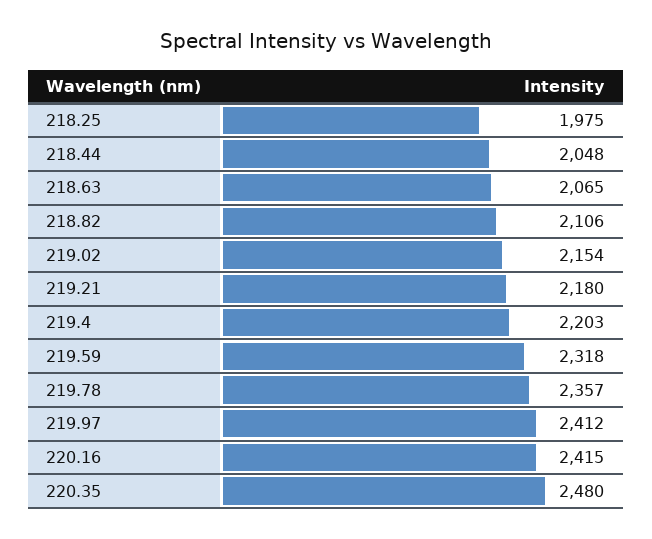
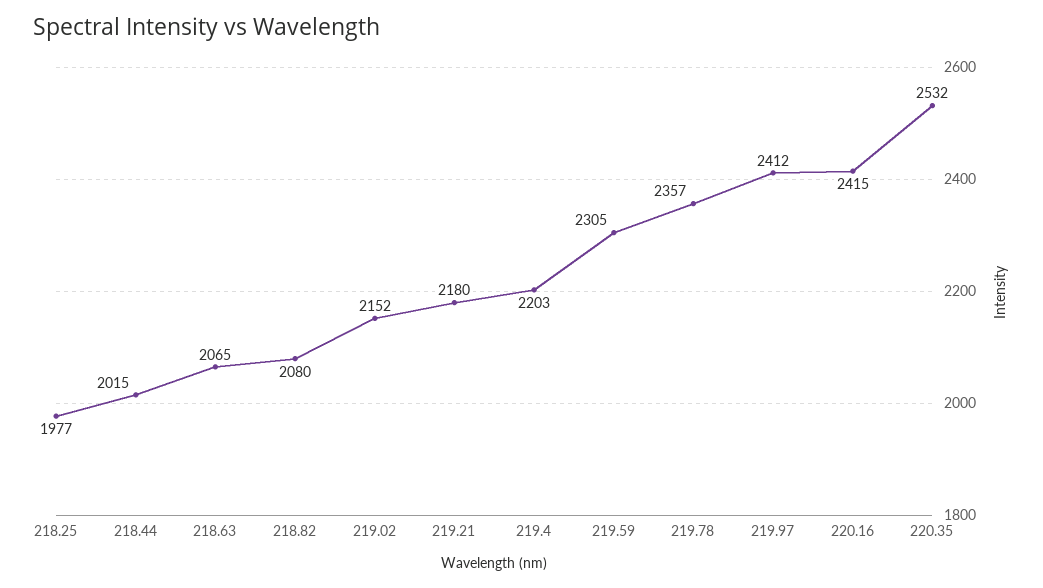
  {
-   "218.25": 1975,
+   "218.25": 1977,
-   "218.44": 2048,
+   "218.44": 2015,
    "218.63": 2065,
-   "218.82": 2106,
+   "218.82": 2080,
-   "219.02": 2154,
+   "219.02": 2152,
    "219.21": 2180,
    "219.4": 2203,
-   "219.59": 2318,
+   "219.59": 2305,
    "219.78": 2357,
    "219.97": 2412,
    "220.16": 2415,
-   "220.35": 2480
+   "220.35": 2532
  }

